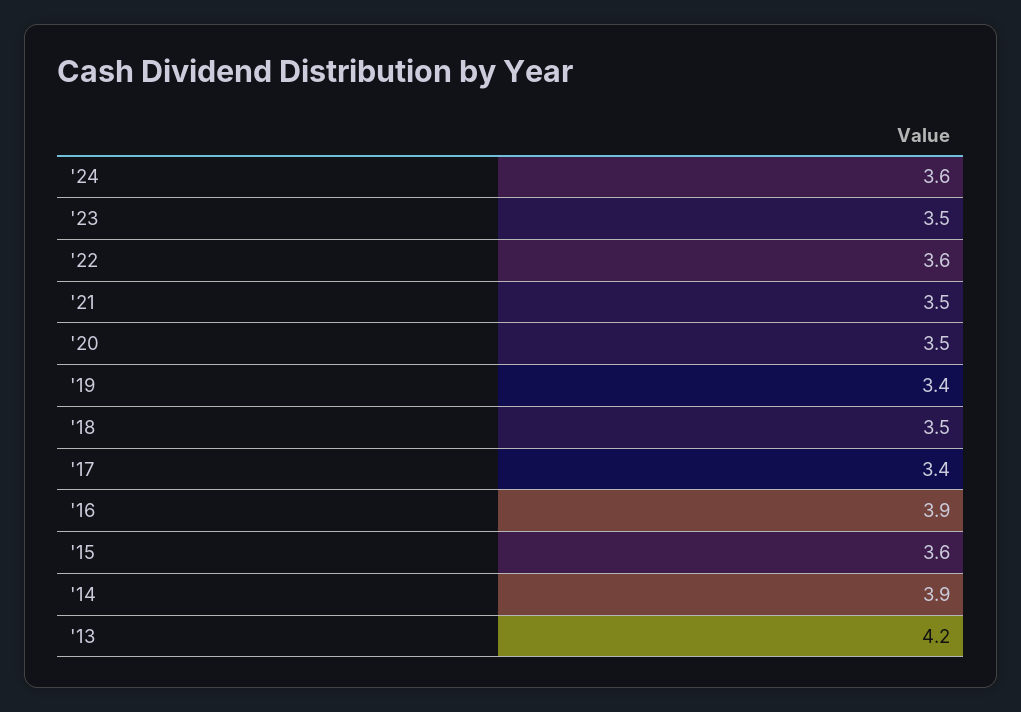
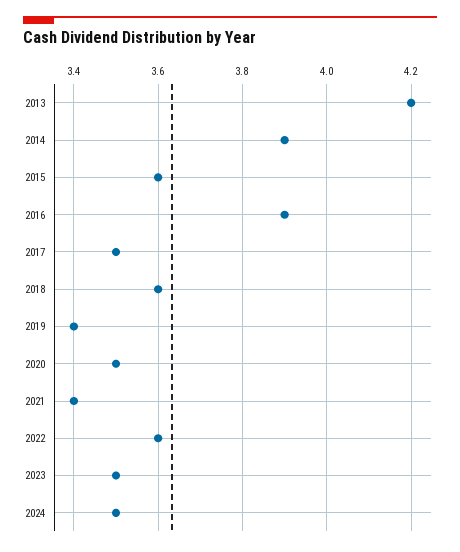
  {
-   "'24": 3.6,
+   "'24": 3.5,
    "'23": 3.5,
    "'22": 3.6,
-   "'21": 3.5,
+   "'21": 3.4,
    "'20": 3.5,
    "'19": 3.4,
-   "'18": 3.5,
+   "'18": 3.6,
-   "'17": 3.4,
+   "'17": 3.5,
    "'16": 3.9,
    "'15": 3.6,
    "'14": 3.9,
    "'13": 4.2
  }

